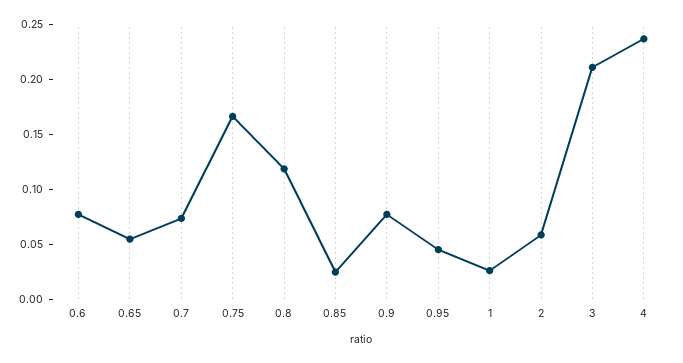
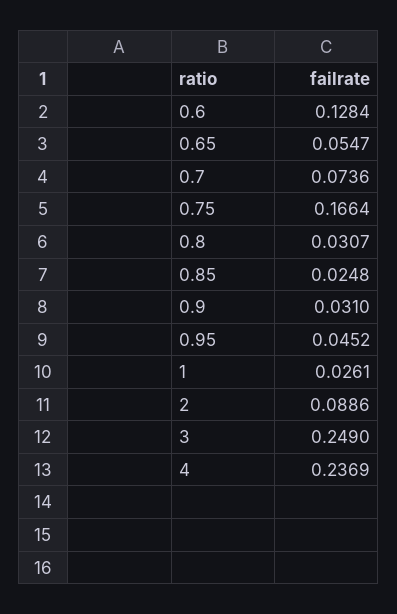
  {
-   "0.6": 0.08,
+   "0.6": 0.1284,
    "0.65": 0.0547,
    "0.7": 0.0736,
    "0.75": 0.1664,
-   "0.8": 0.12,
+   "0.8": 0.0307,
    "0.85": 0.0248,
-   "0.9": 0.08,
+   "0.9": 0.031,
    "0.95": 0.0452,
    "1": 0.0261,
-   "2": 0.06,
+   "2": 0.0886,
-   "3": 0.21,
+   "3": 0.249,
    "4": 0.2369
  }

